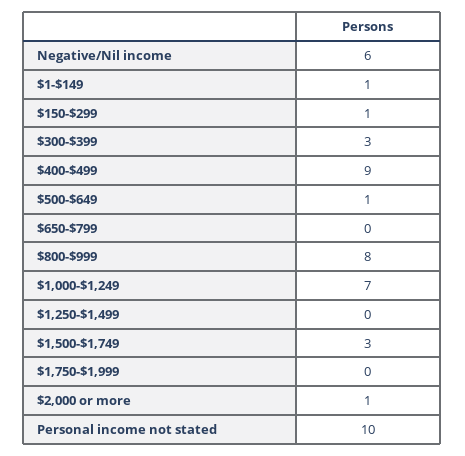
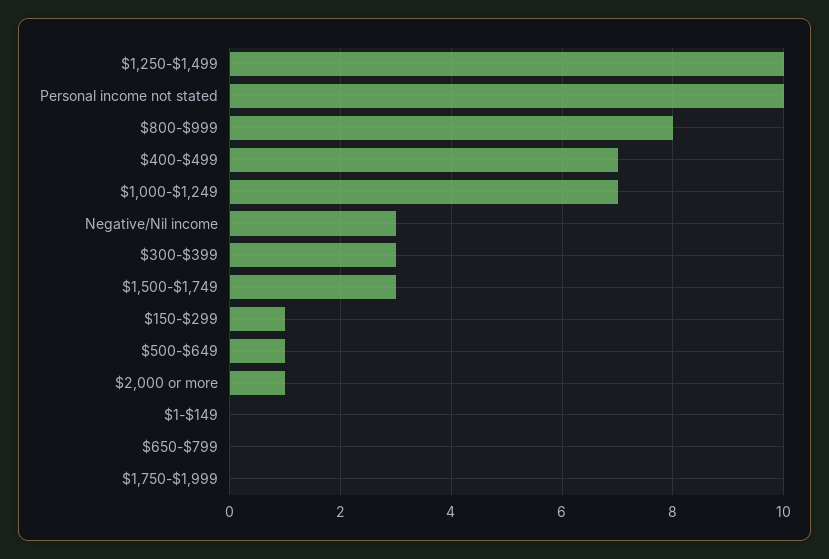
  {
-   "Negative/Nil income": 6,
+   "Negative/Nil income": 3,
-   "$1-$149": 1,
+   "$1-$149": 0,
    "$150-$299": 1,
    "$300-$399": 3,
-   "$400-$499": 9,
+   "$400-$499": 7,
    "$500-$649": 1,
    "$650-$799": 0,
    "$800-$999": 8,
    "$1,000-$1,249": 7,
-   "$1,250-$1,499": 0,
+   "$1,250-$1,499": 10,
    "$1,500-$1,749": 3,
    "$1,750-$1,999": 0,
    "$2,000 or more": 1,
    "Personal income not stated": 10
  }

